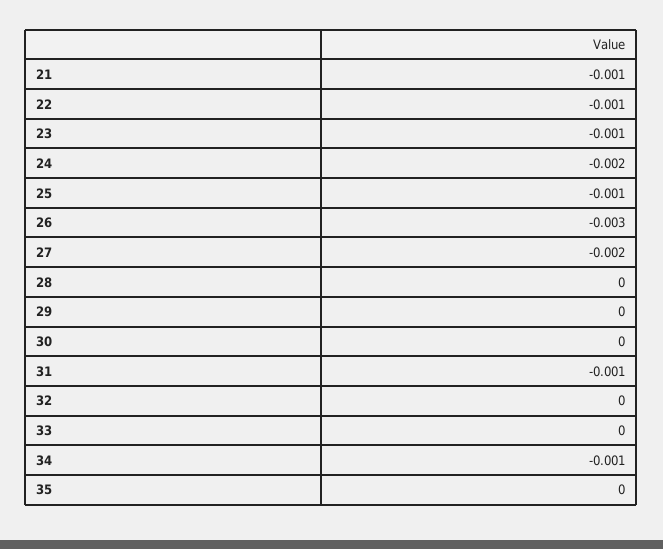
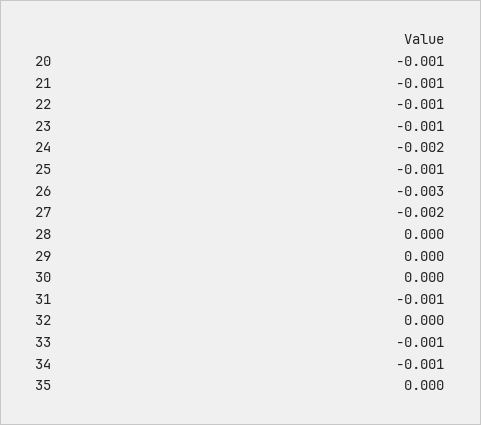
  {
    "21": -0.001,
    "22": -0.001,
    "23": -0.001,
    "24": -0.002,
    "25": -0.001,
    "26": -0.003,
    "27": -0.002,
    "28": 0,
    "29": 0,
    "30": 0,
    "31": -0.001,
    "32": 0,
-   "33": 0,
+   "33": -0.001,
    "34": -0.001,
-   "35": 0
+   "35": 0,
+   "20": -0.001
  }

